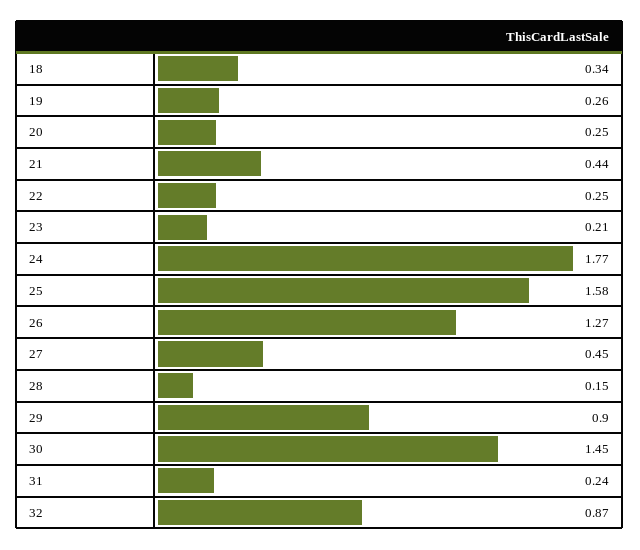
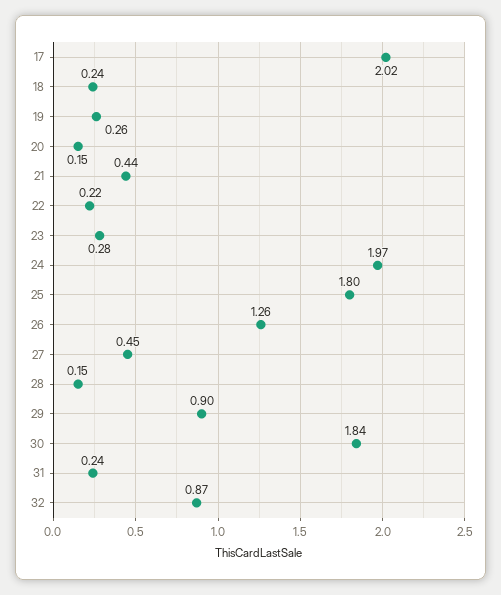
  {
-   "18": 0.34,
+   "18": 0.24,
    "19": 0.26,
-   "20": 0.25,
+   "20": 0.15,
    "21": 0.44,
-   "22": 0.25,
+   "22": 0.22,
-   "23": 0.21,
+   "23": 0.28,
-   "24": 1.77,
+   "24": 1.97,
-   "25": 1.58,
+   "25": 1.8,
-   "26": 1.27,
+   "26": 1.26,
    "27": 0.45,
    "28": 0.15,
    "29": 0.9,
-   "30": 1.45,
+   "30": 1.84,
    "31": 0.24,
-   "32": 0.87
+   "32": 0.87,
+   "17": 2.02
  }

